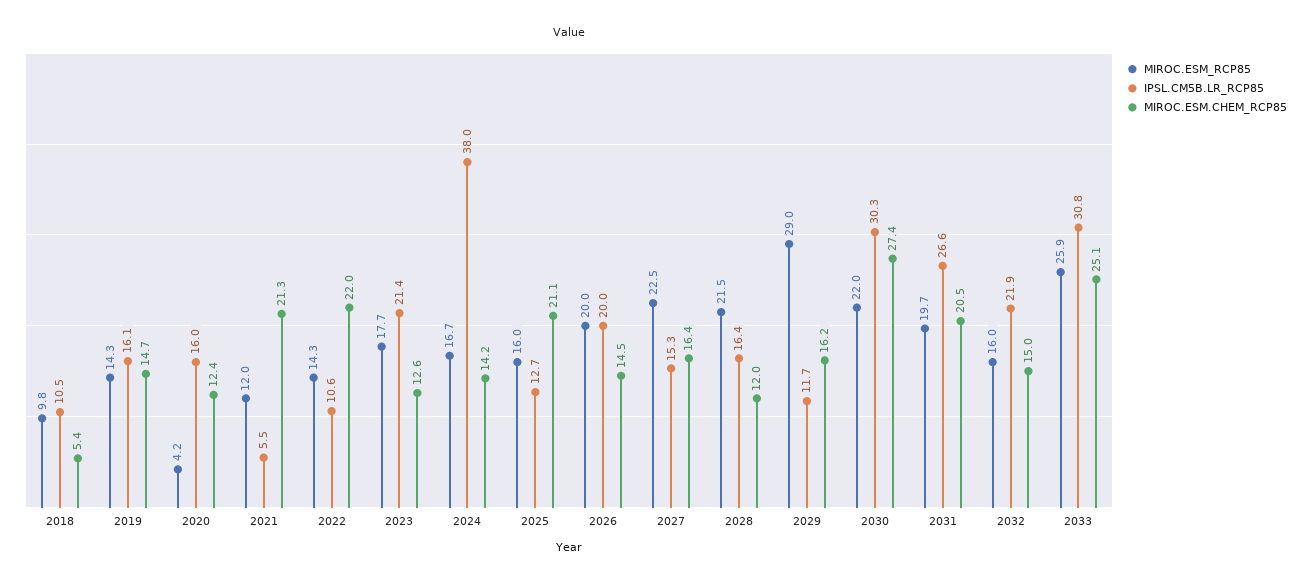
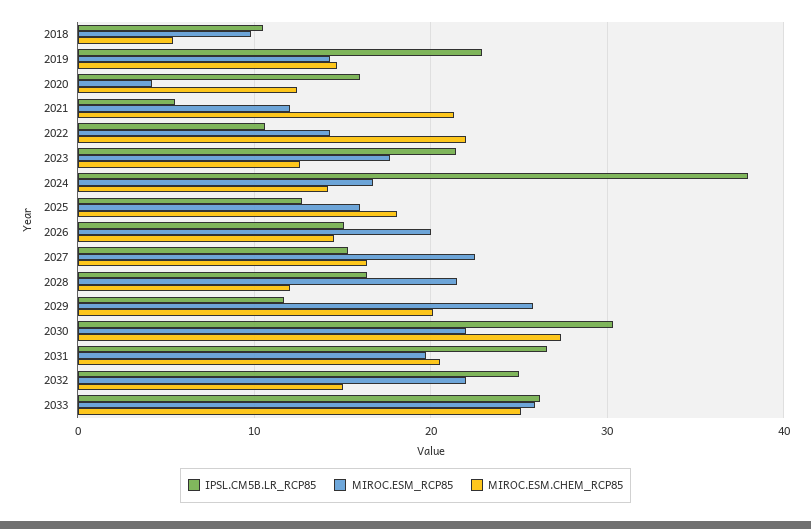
  {
    "MIROC.ESM_RCP85": {
      "2018": 9.8,
      "2019": 14.3,
      "2020": 4.2,
      "2021": 12,
      "2022": 14.3,
      "2023": 17.7,
      "2024": 16.7,
      "2025": 16,
      "2026": 20,
      "2027": 22.5,
      "2028": 21.5,
-     "2029": 29,
+     "2029": 26,
      "2030": 22,
      "2031": 19.7,
-     "2032": 16,
+     "2032": 22,
      "2033": 25.9
    },
    "IPSL.CM5B.LR_RCP85": {
      "2018": 10.5,
-     "2019": 16.1,
+     "2019": 23,
      "2020": 16,
      "2021": 5.5,
      "2022": 10.6,
      "2023": 21.4,
      "2024": 38,
      "2025": 12.7,
-     "2026": 20,
+     "2026": 15,
      "2027": 15.3,
      "2028": 16.4,
      "2029": 11.7,
      "2030": 30.3,
      "2031": 26.6,
-     "2032": 21.9,
+     "2032": 25,
-     "2033": 30.8
+     "2033": 26
    },
    "MIROC.ESM.CHEM_RCP85": {
      "2018": 5.4,
      "2019": 14.7,
      "2020": 12.4,
      "2021": 21.3,
      "2022": 22,
      "2023": 12.6,
      "2024": 14.2,
-     "2025": 21.1,
+     "2025": 18,
      "2026": 14.5,
      "2027": 16.4,
      "2028": 12,
-     "2029": 16.2,
+     "2029": 20,
      "2030": 27.4,
      "2031": 20.5,
      "2032": 15,
      "2033": 25.1
    }
  }

